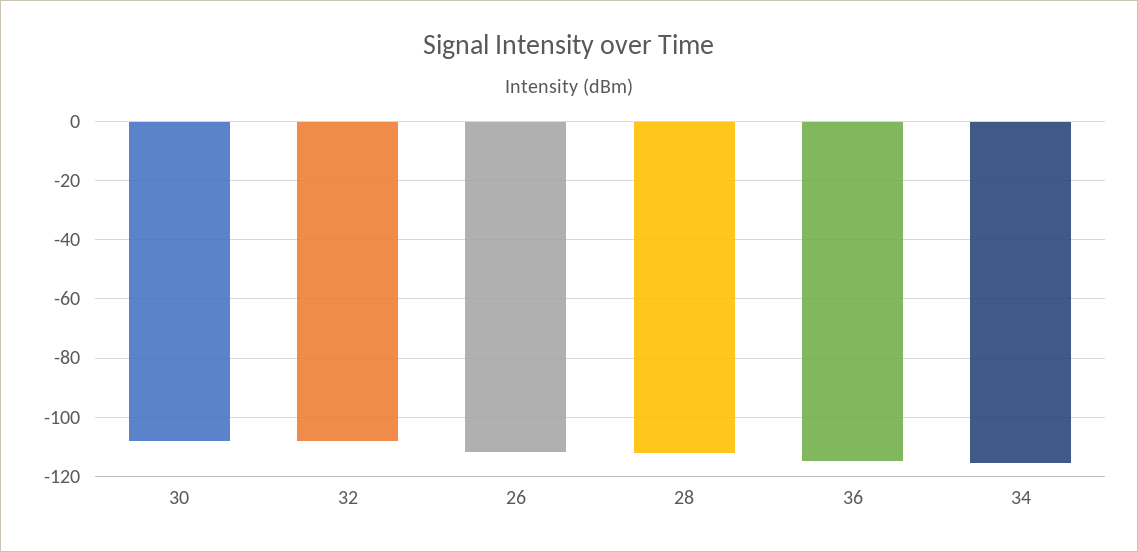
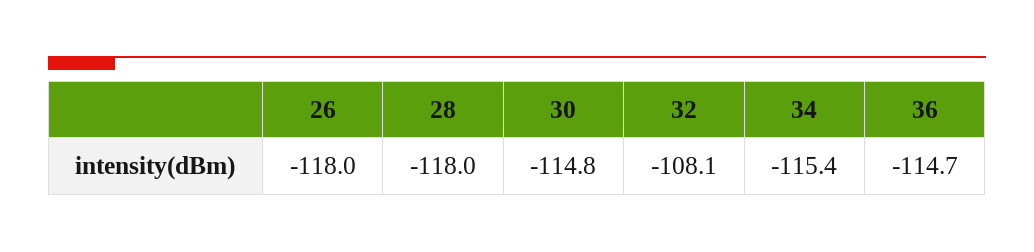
  {
-   "30": -107.5,
+   "30": -114.8,
    "32": -108.1,
-   "26": -112.5,
+   "26": -118,
-   "28": -112.5,
+   "28": -118,
    "36": -114.7,
    "34": -115.4
  }

